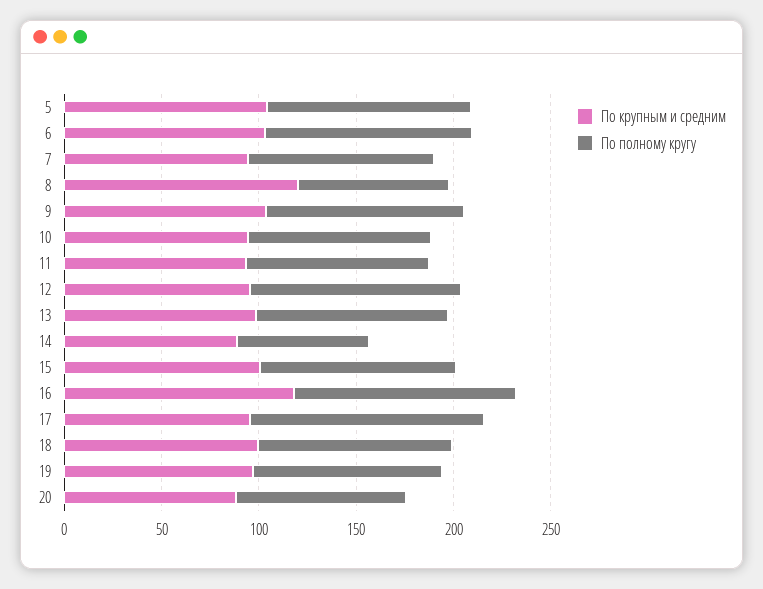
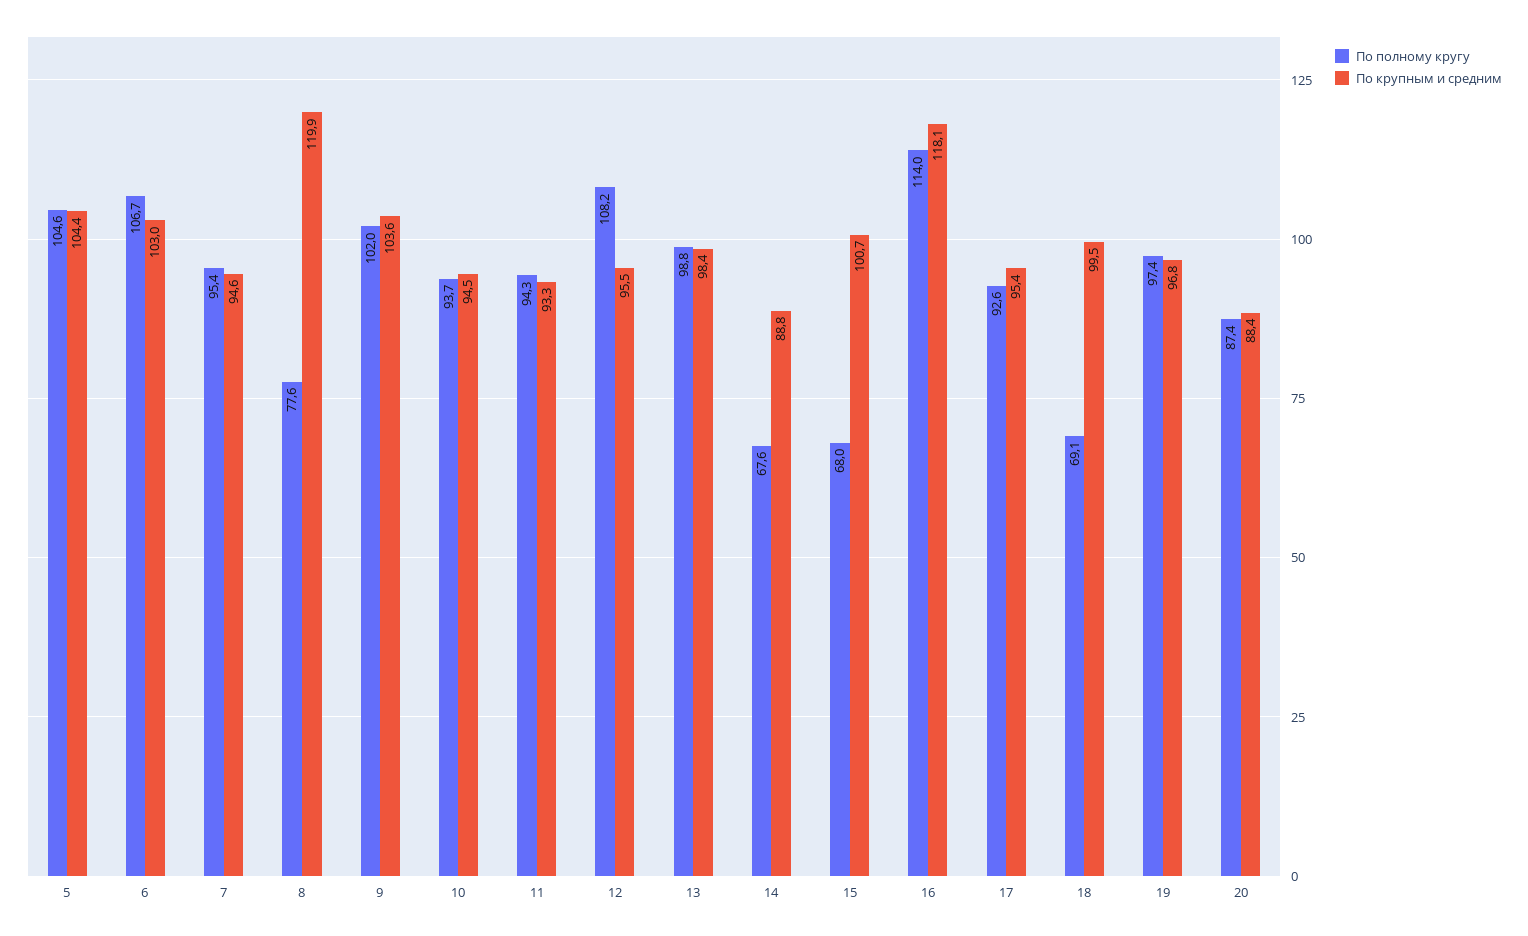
  {
    "По крупным и средним": {
      "5": 104.4,
      "6": 103,
      "7": 94.6,
      "8": 119.9,
      "9": 103.6,
      "10": 94.5,
      "11": 93.3,
      "12": 95.5,
      "13": 98.4,
      "14": 88.8,
      "15": 100.7,
      "16": 118.1,
      "17": 95.4,
      "18": 99.5,
      "19": 96.8,
      "20": 88.4
    },
    "По полному кругу": {
      "5": 104.6,
      "6": 106.7,
      "7": 95.4,
      "8": 77.6,
      "9": 102,
      "10": 93.7,
      "11": 94.3,
      "12": 108.2,
      "13": 98.8,
      "14": 67.6,
-     "15": 100,
+     "15": 68,
      "16": 114,
-     "17": 120,
+     "17": 92.6,
-     "18": 100,
+     "18": 69.1,
      "19": 97.4,
      "20": 87.4
    }
  }

